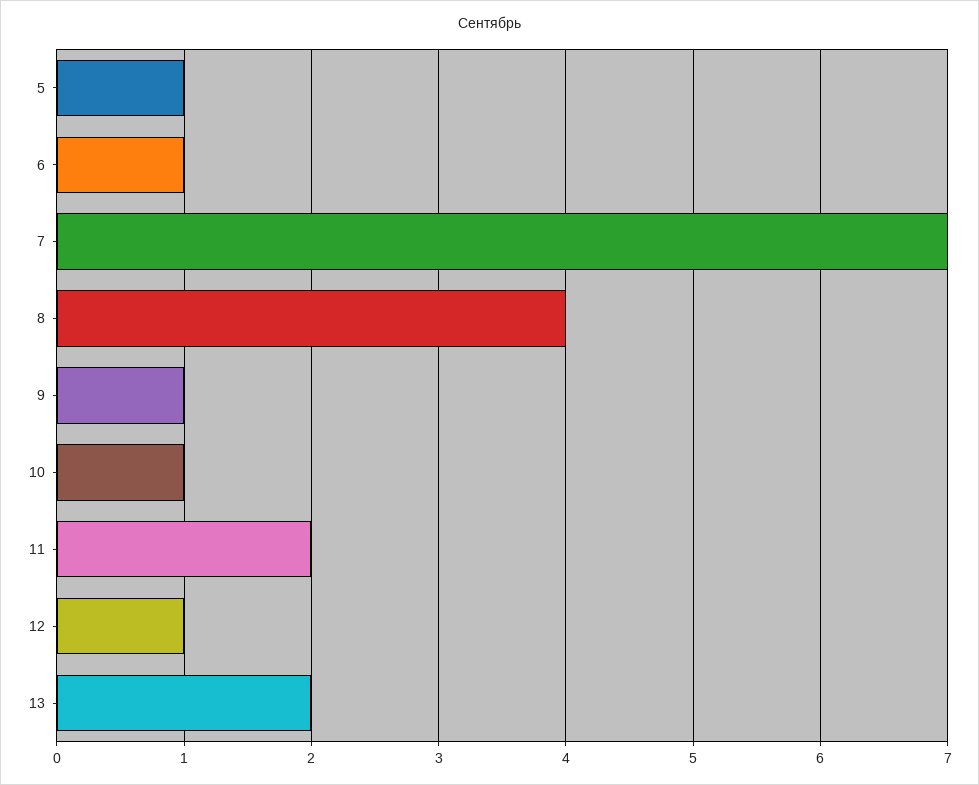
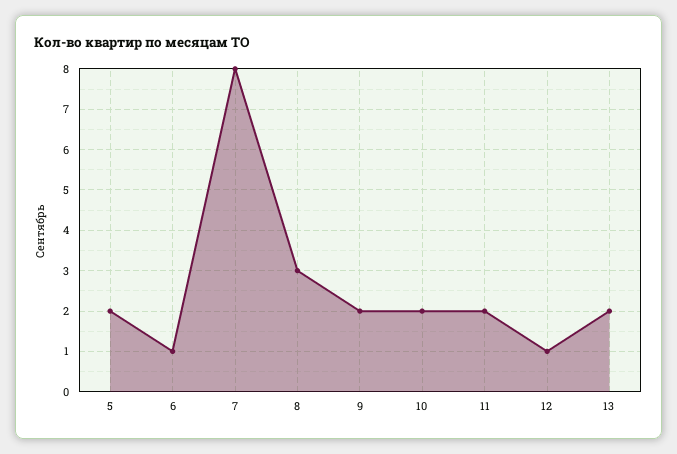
  {
-   "5": 1,
+   "5": 2,
    "6": 1,
-   "7": 7,
+   "7": 8,
-   "8": 4,
+   "8": 3,
-   "9": 1,
+   "9": 2,
-   "10": 1,
+   "10": 2,
    "11": 2,
    "12": 1,
    "13": 2
  }

